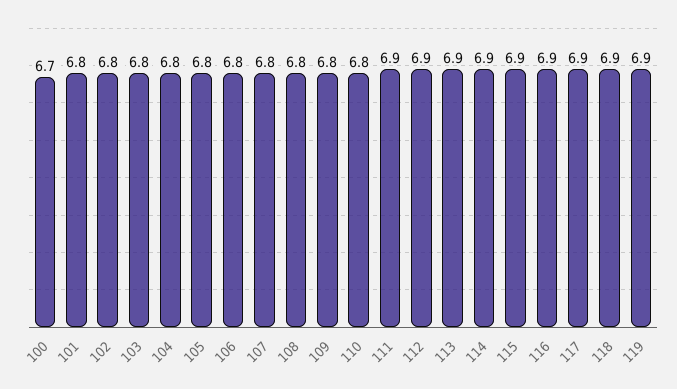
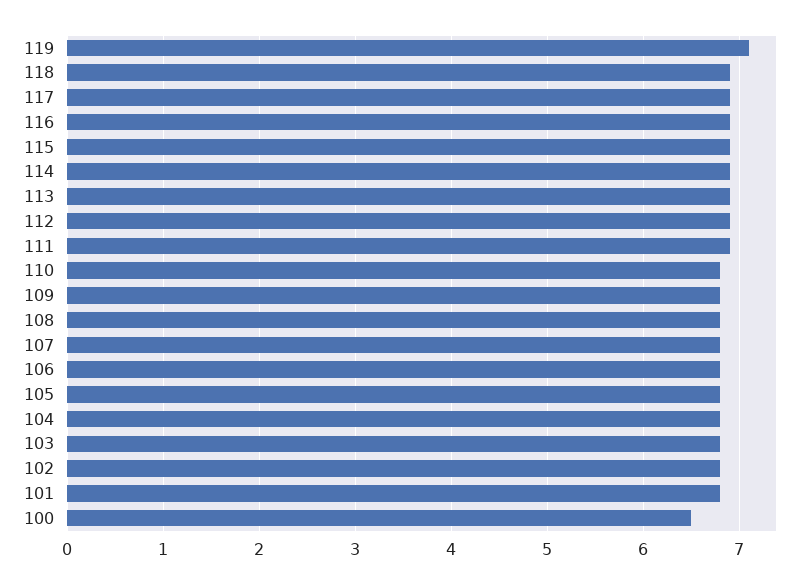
  {
-   "100": 6.7,
+   "100": 6.5,
    "101": 6.8,
    "102": 6.8,
    "103": 6.8,
    "104": 6.8,
    "105": 6.8,
    "106": 6.8,
    "107": 6.8,
    "108": 6.8,
    "109": 6.8,
    "110": 6.8,
    "111": 6.9,
    "112": 6.9,
    "113": 6.9,
    "114": 6.9,
    "115": 6.9,
    "116": 6.9,
    "117": 6.9,
    "118": 6.9,
-   "119": 6.9
+   "119": 7.1
  }

